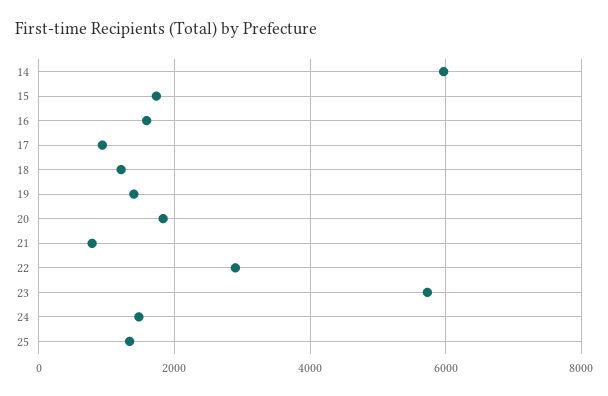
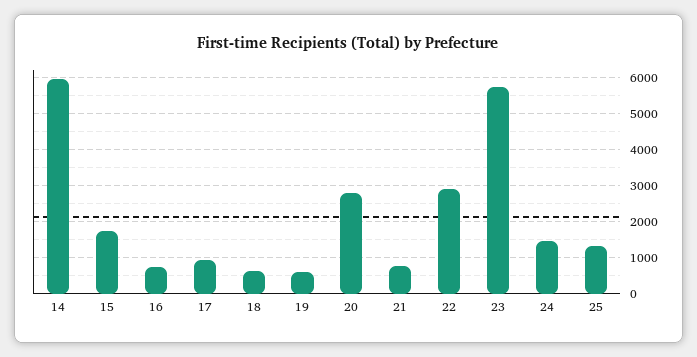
  {
    "14": 6000,
    "15": 1800,
-   "16": 1600,
+   "16": 800,
    "17": 1000,
-   "18": 1200,
+   "18": 600,
-   "19": 1400,
+   "19": 600,
-   "20": 1800,
+   "20": 2800,
    "21": 800,
    "22": 3000,
    "23": 5800,
    "24": 1400,
    "25": 1400
  }

